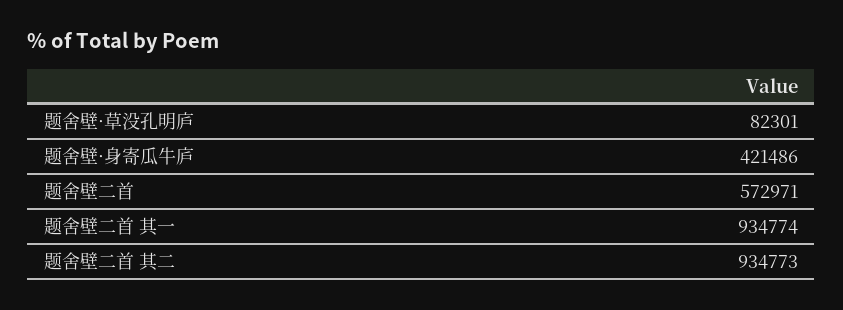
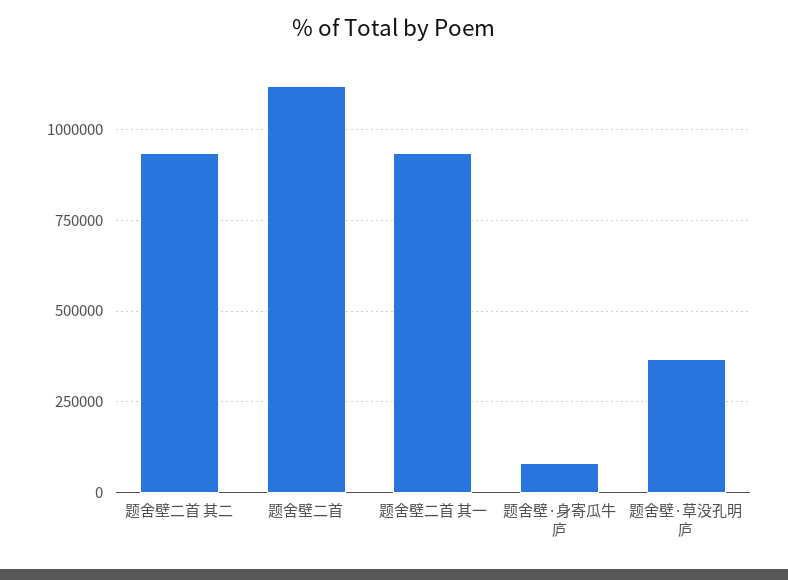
  {
-   "题舍壁·草没孔明庐": 82301,
+   "题舍壁·草没孔明庐": 375000,
-   "题舍壁·身寄瓜牛庐": 421486,
+   "题舍壁·身寄瓜牛庐": 75000,
-   "题舍壁二首": 572971,
+   "题舍壁二首": 1125000,
    "题舍壁二首 其一": 934774,
    "题舍壁二首 其二": 934773
  }

